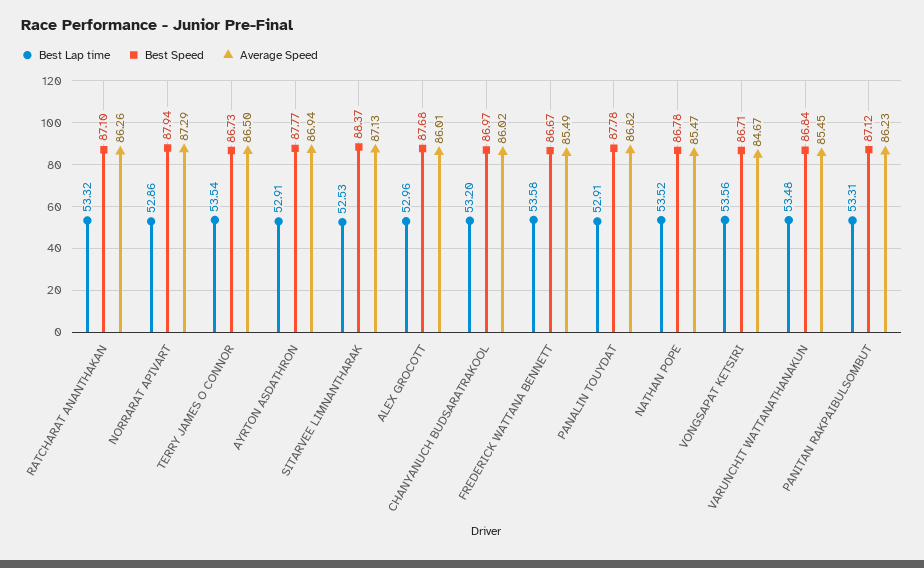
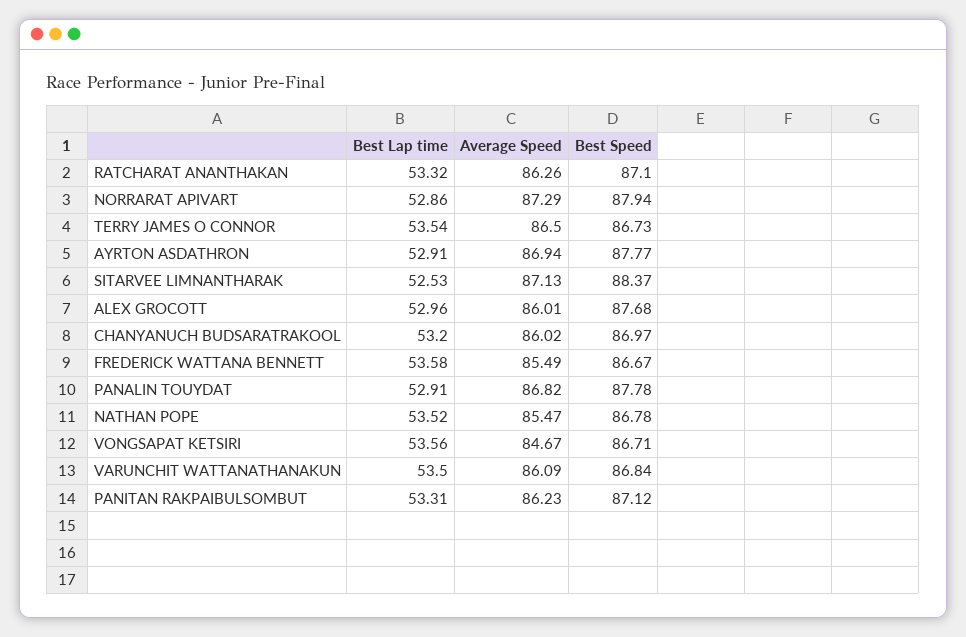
  {
    "Best Lap time": {
      "RATCHARAT ANANTHAKAN": 53.32,
      "NORRARAT APIVART": 52.86,
      "TERRY JAMES O CONNOR": 53.54,
      "AYRTON ASDATHRON": 52.91,
      "SITARVEE LIMNANTHARAK": 52.53,
      "ALEX GROCOTT": 52.96,
      "CHANYANUCH BUDSARATRAKOOL": 53.2,
      "FREDERICK WATTANA BENNETT": 53.58,
      "PANALIN TOUYDAT": 52.91,
      "NATHAN POPE": 53.52,
      "VONGSAPAT KETSIRI": 53.56,
-     "VARUNCHIT WATTANATHANAKUN": 53.48,
+     "VARUNCHIT WATTANATHANAKUN": 53.5,
      "PANITAN RAKPAIBULSOMBUT": 53.31
    },
    "Best Speed": {
      "RATCHARAT ANANTHAKAN": 87.1,
      "NORRARAT APIVART": 87.94,
      "TERRY JAMES O CONNOR": 86.73,
      "AYRTON ASDATHRON": 87.77,
      "SITARVEE LIMNANTHARAK": 88.37,
      "ALEX GROCOTT": 87.68,
      "CHANYANUCH BUDSARATRAKOOL": 86.97,
      "FREDERICK WATTANA BENNETT": 86.67,
      "PANALIN TOUYDAT": 87.78,
      "NATHAN POPE": 86.78,
      "VONGSAPAT KETSIRI": 86.71,
      "VARUNCHIT WATTANATHANAKUN": 86.84,
      "PANITAN RAKPAIBULSOMBUT": 87.12
    },
    "Average Speed": {
      "RATCHARAT ANANTHAKAN": 86.26,
      "NORRARAT APIVART": 87.29,
      "TERRY JAMES O CONNOR": 86.5,
      "AYRTON ASDATHRON": 86.94,
      "SITARVEE LIMNANTHARAK": 87.13,
      "ALEX GROCOTT": 86.01,
      "CHANYANUCH BUDSARATRAKOOL": 86.02,
      "FREDERICK WATTANA BENNETT": 85.49,
      "PANALIN TOUYDAT": 86.82,
      "NATHAN POPE": 85.47,
      "VONGSAPAT KETSIRI": 84.67,
-     "VARUNCHIT WATTANATHANAKUN": 85.45,
+     "VARUNCHIT WATTANATHANAKUN": 86.09,
      "PANITAN RAKPAIBULSOMBUT": 86.23
    }
  }

